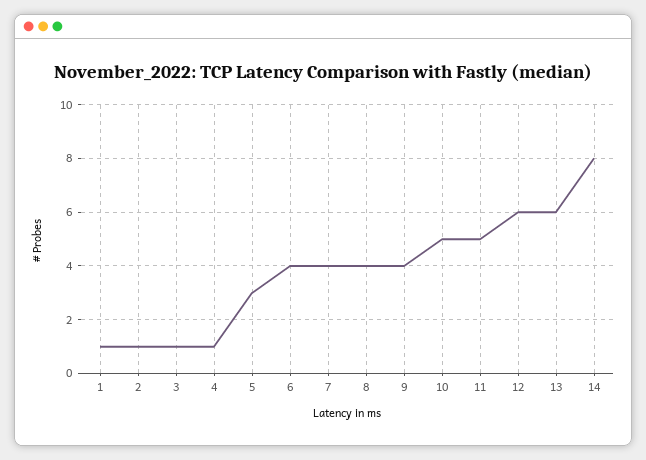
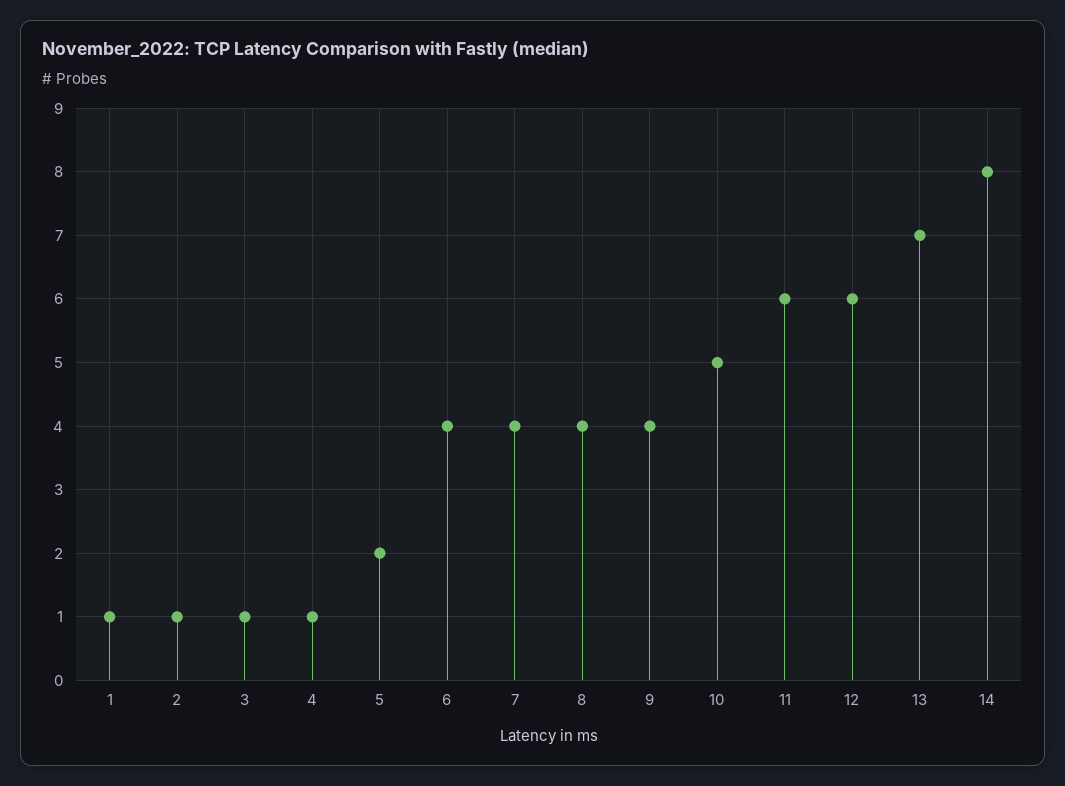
  {
    "1": 1,
    "2": 1,
    "3": 1,
    "4": 1,
-   "5": 3,
+   "5": 2,
    "6": 4,
    "7": 4,
    "8": 4,
    "9": 4,
    "10": 5,
-   "11": 5,
+   "11": 6,
    "12": 6,
-   "13": 6,
+   "13": 7,
    "14": 8
  }

